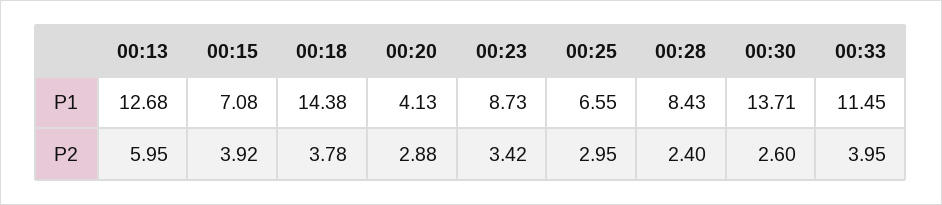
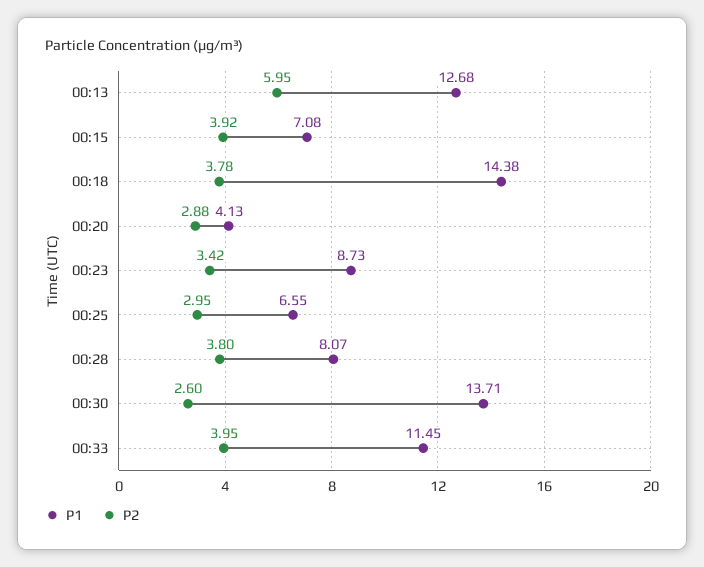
  {
    "P1": {
      "00:13": 12.68,
      "00:15": 7.08,
      "00:18": 14.38,
      "00:20": 4.13,
      "00:23": 8.73,
      "00:25": 6.55,
-     "00:28": 8.43,
+     "00:28": 8.07,
      "00:30": 13.71,
      "00:33": 11.45
    },
    "P2": {
      "00:13": 5.95,
      "00:15": 3.92,
      "00:18": 3.78,
      "00:20": 2.88,
      "00:23": 3.42,
      "00:25": 2.95,
-     "00:28": 2.4,
+     "00:28": 3.8,
      "00:30": 2.6,
      "00:33": 3.95
    }
  }

